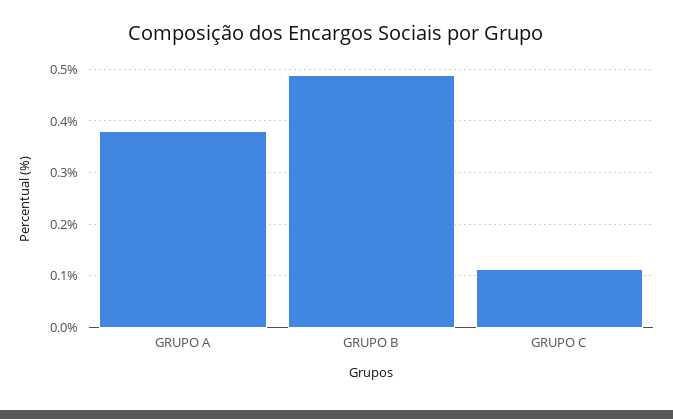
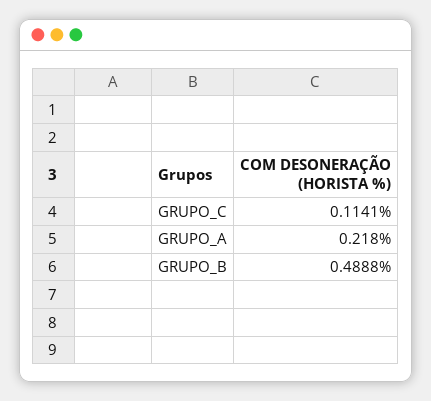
  {
-   "GRUPO A": 0.38,
+   "GRUPO A": 0.218,
    "GRUPO B": 0.4888,
    "GRUPO C": 0.1141
  }

